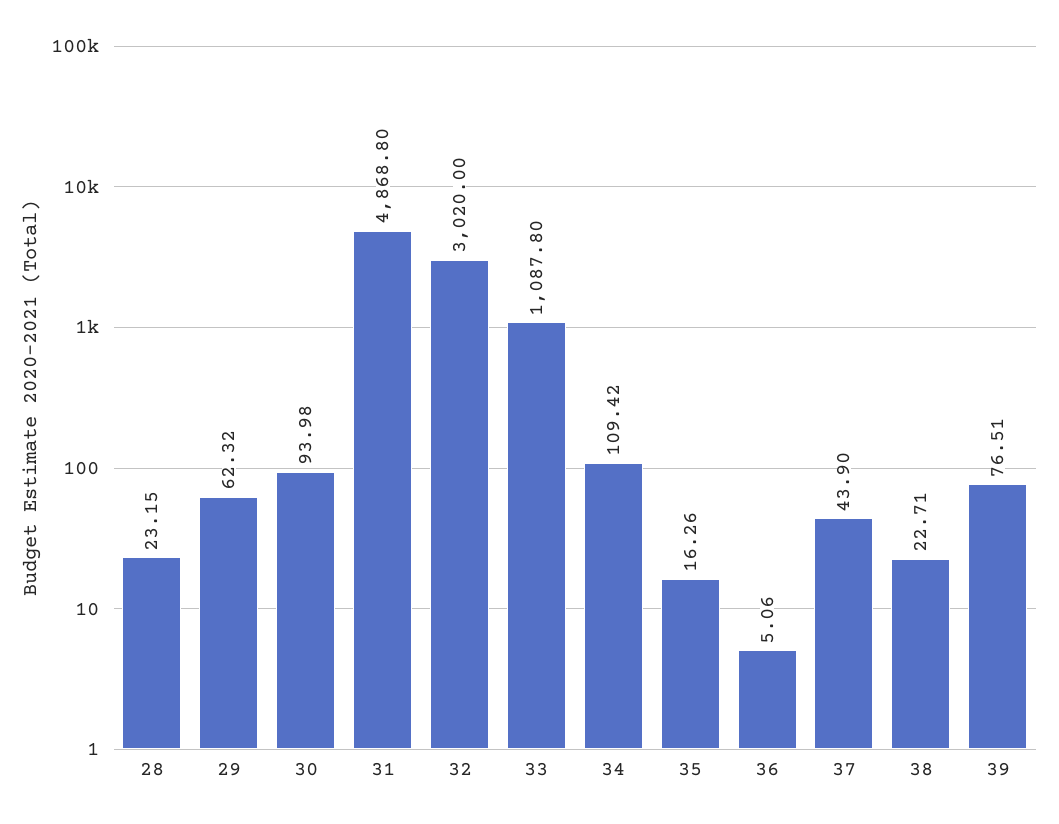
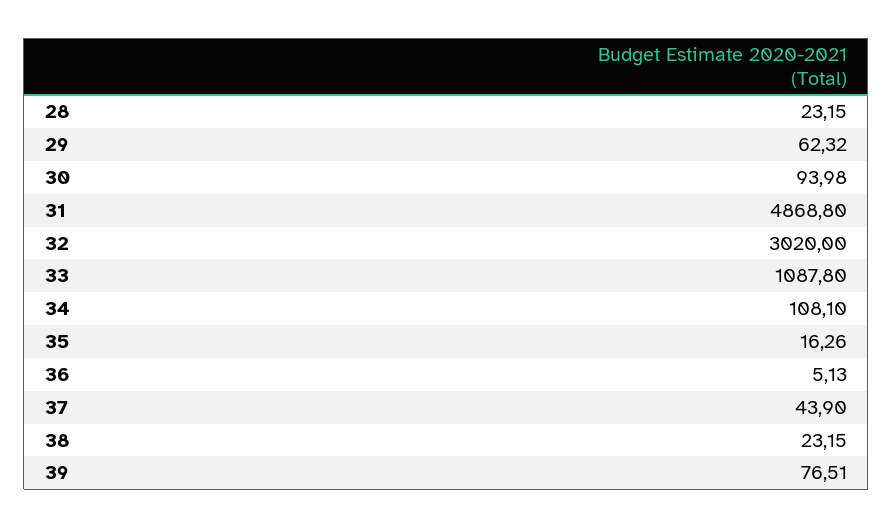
  {
    "28": 23.15,
    "29": 62.32,
    "30": 93.98,
    "31": 4868.8,
    "32": 3020,
    "33": 1087.8,
-   "34": 109.42,
+   "34": 108.1,
    "35": 16.26,
-   "36": 5.06,
+   "36": 5.13,
    "37": 43.9,
-   "38": 22.71,
+   "38": 23.15,
    "39": 76.51
  }

